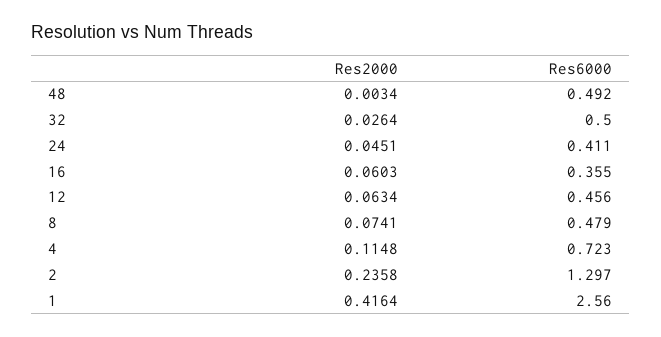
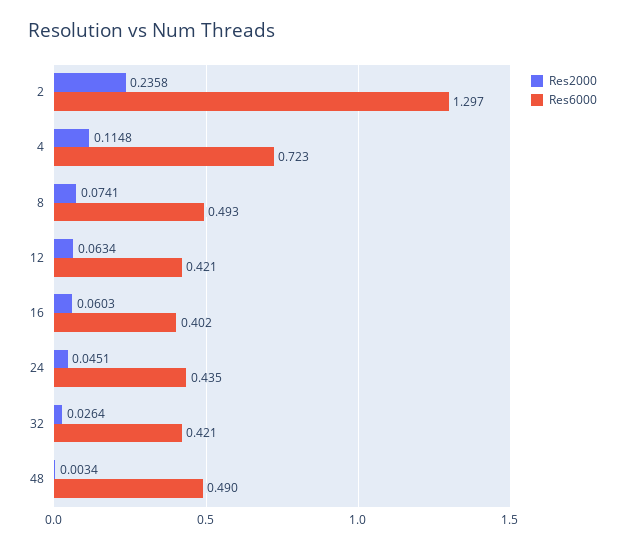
  {
    "Res2000": {
      "48": 0.0034,
      "32": 0.0264,
      "24": 0.0451,
      "16": 0.0603,
      "12": 0.0634,
      "8": 0.0741,
      "4": 0.1148,
-     "2": 0.2358,
+     "2": 0.2358
-     "1": 0.4164
    },
    "Res6000": {
-     "48": 0.492,
+     "48": 0.49,
-     "32": 0.5,
+     "32": 0.421,
-     "24": 0.411,
+     "24": 0.435,
-     "16": 0.355,
+     "16": 0.402,
-     "12": 0.456,
+     "12": 0.421,
-     "8": 0.479,
+     "8": 0.493,
      "4": 0.723,
-     "2": 1.297,
+     "2": 1.297
-     "1": 2.56
    }
  }

